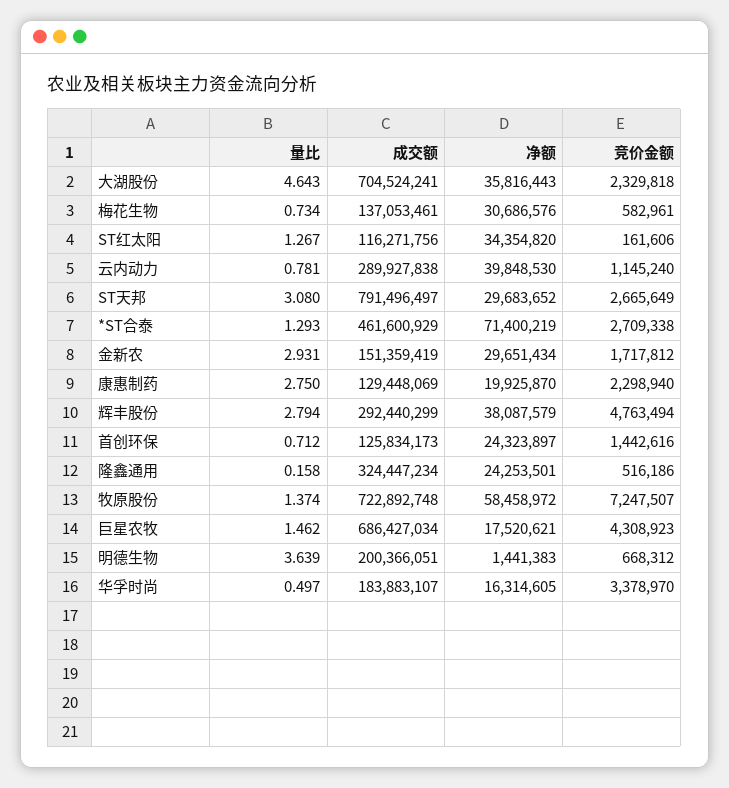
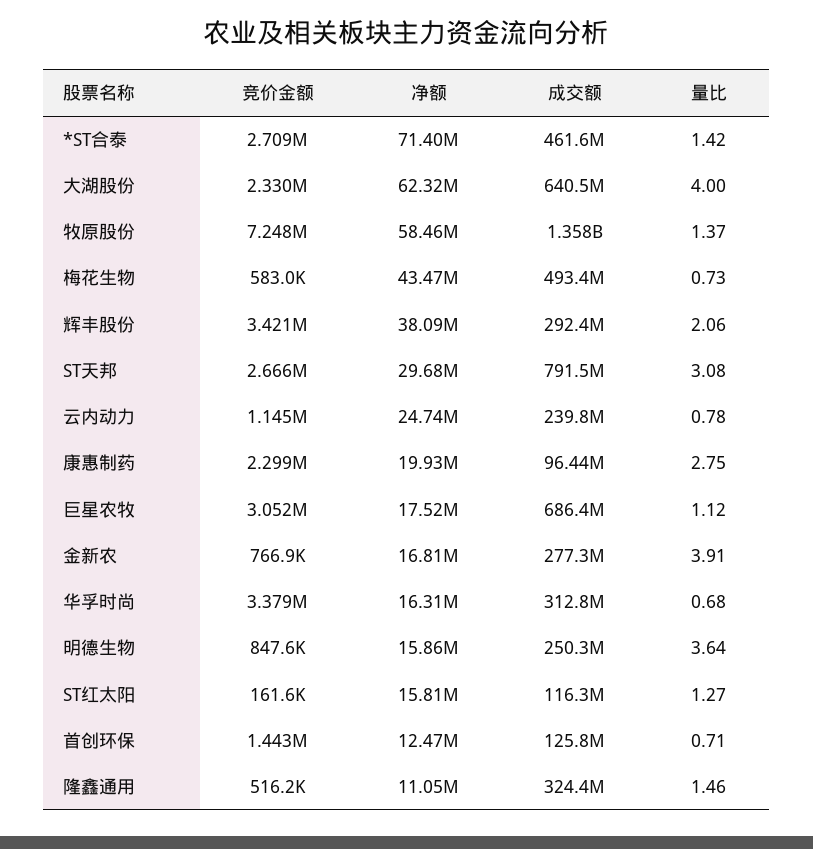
  {
    "量比": {
-     "大湖股份": 4.643,
+     "大湖股份": 4,
      "梅花生物": 0.734,
      "ST红太阳": 1.267,
      "云内动力": 0.781,
      "ST天邦": 3.08,
-     "*ST合泰": 1.293,
+     "*ST合泰": 1.42,
-     "金新农": 2.931,
+     "金新农": 3.91,
      "康惠制药": 2.75,
-     "辉丰股份": 2.794,
+     "辉丰股份": 2.06,
      "首创环保": 0.712,
-     "隆鑫通用": 0.158,
+     "隆鑫通用": 1.46,
      "牧原股份": 1.374,
-     "巨星农牧": 1.462,
+     "巨星农牧": 1.12,
      "明德生物": 3.639,
-     "华孚时尚": 0.497
+     "华孚时尚": 0.68
    },
    "成交额": {
-     "大湖股份": 704524241,
+     "大湖股份": 640500000,
-     "梅花生物": 137053461,
+     "梅花生物": 493400000,
      "ST红太阳": 116271756,
-     "云内动力": 289927838,
+     "云内动力": 239800000,
      "ST天邦": 791496497,
      "*ST合泰": 461600929,
-     "金新农": 151359419,
+     "金新农": 277300000,
-     "康惠制药": 129448069,
+     "康惠制药": 96440000,
      "辉丰股份": 292440299,
      "首创环保": 125834173,
      "隆鑫通用": 324447234,
-     "牧原股份": 722892748,
+     "牧原股份": 1358000000,
      "巨星农牧": 686427034,
-     "明德生物": 200366051,
+     "明德生物": 250300000,
-     "华孚时尚": 183883107
+     "华孚时尚": 312800000
    },
    "净额": {
-     "大湖股份": 35816443,
+     "大湖股份": 62320000,
-     "梅花生物": 30686576,
+     "梅花生物": 43470000,
-     "ST红太阳": 34354820,
+     "ST红太阳": 15810000,
-     "云内动力": 39848530,
+     "云内动力": 24740000,
      "ST天邦": 29683652,
      "*ST合泰": 71400219,
-     "金新农": 29651434,
+     "金新农": 16810000,
      "康惠制药": 19925870,
      "辉丰股份": 38087579,
-     "首创环保": 24323897,
+     "首创环保": 12470000,
-     "隆鑫通用": 24253501,
+     "隆鑫通用": 11050000,
      "牧原股份": 58458972,
      "巨星农牧": 17520621,
-     "明德生物": 1441383,
+     "明德生物": 15860000,
      "华孚时尚": 16314605
    },
    "竞价金额": {
      "大湖股份": 2329818,
      "梅花生物": 582961,
      "ST红太阳": 161606,
      "云内动力": 1145240,
      "ST天邦": 2665649,
      "*ST合泰": 2709338,
-     "金新农": 1717812,
+     "金新农": 766900,
      "康惠制药": 2298940,
-     "辉丰股份": 4763494,
+     "辉丰股份": 3421000,
      "首创环保": 1442616,
      "隆鑫通用": 516186,
      "牧原股份": 7247507,
-     "巨星农牧": 4308923,
+     "巨星农牧": 3052000,
-     "明德生物": 668312,
+     "明德生物": 847600,
      "华孚时尚": 3378970
    }
  }

